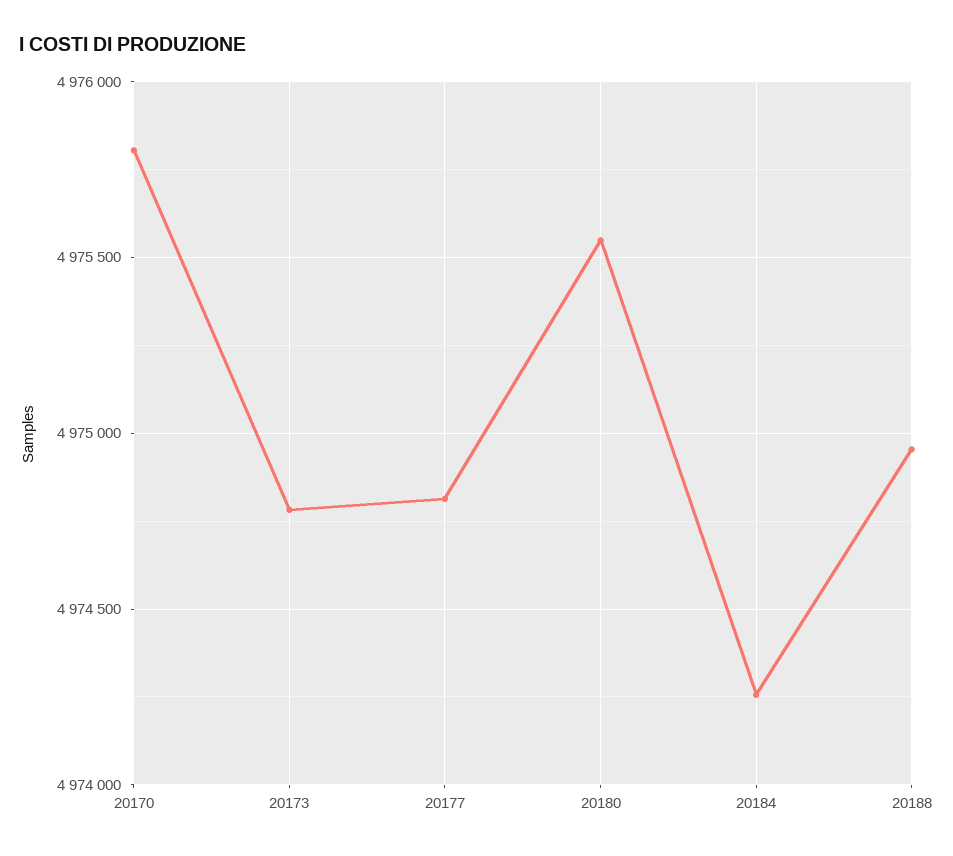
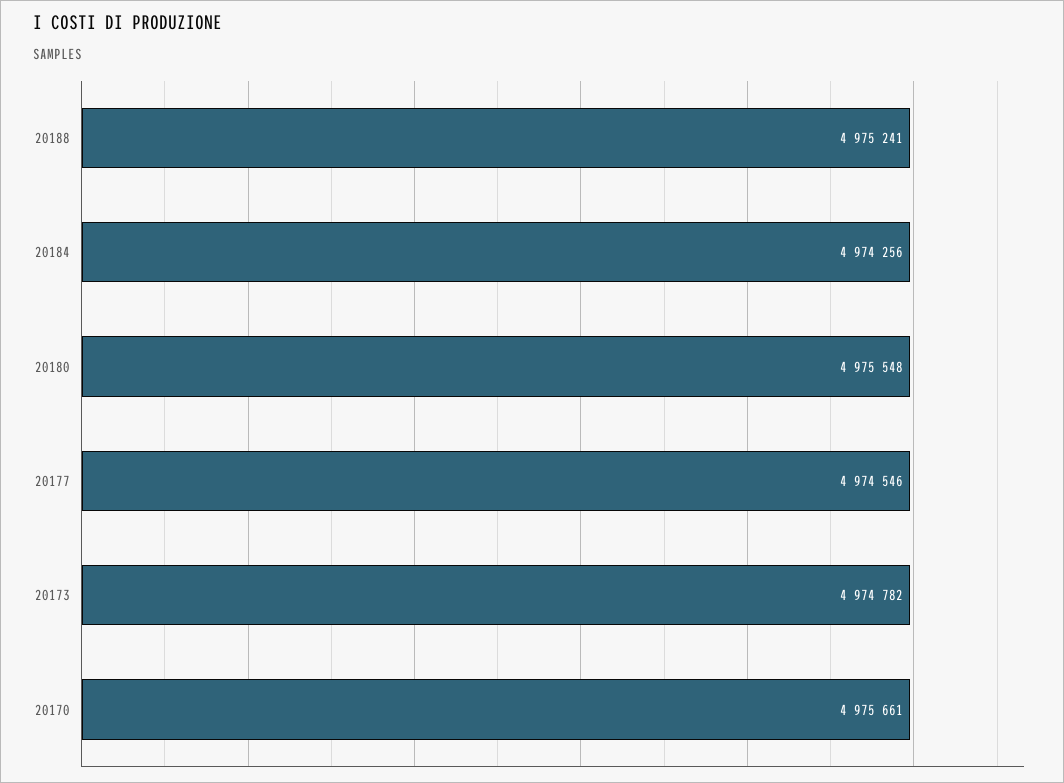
  {
-   "20170": 4975800,
+   "20170": 4975661,
    "20173": 4974782,
-   "20177": 4974800,
+   "20177": 4974546,
    "20180": 4975548,
    "20184": 4974256,
-   "20188": 4974950
+   "20188": 4975241
  }

